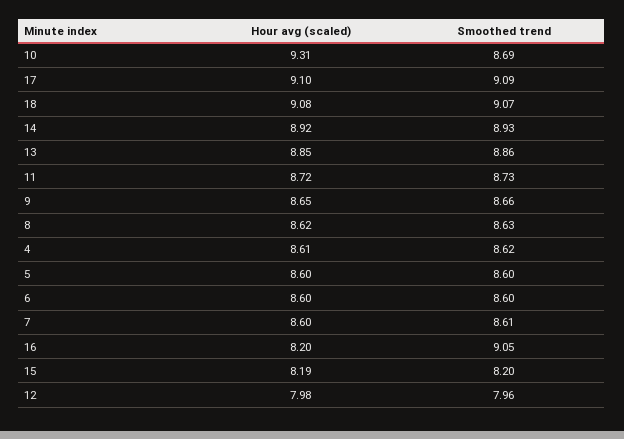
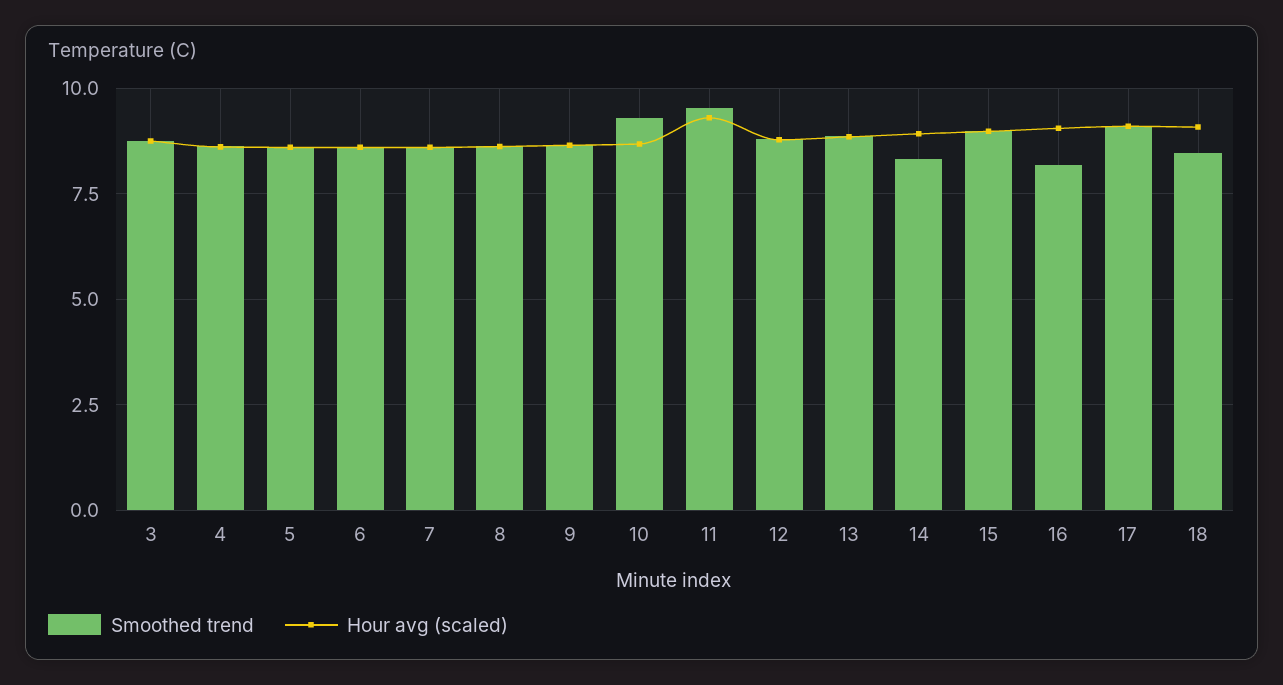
  {
    "Hour avg (scaled)": {
-     "10": 9.31,
+     "10": 8.75,
      "17": 9.1,
      "18": 9.08,
      "14": 8.92,
      "13": 8.85,
-     "11": 8.72,
+     "11": 9.25,
      "9": 8.65,
      "8": 8.62,
      "4": 8.61,
      "5": 8.6,
      "6": 8.6,
      "7": 8.6,
-     "16": 8.2,
+     "16": 9,
-     "15": 8.19,
+     "15": 9,
-     "12": 7.98
+     "12": 8.75,
+     "3": 8.75
    },
    "Smoothed trend": {
-     "10": 8.69,
+     "10": 9.25,
      "17": 9.09,
-     "18": 9.07,
+     "18": 8.5,
-     "14": 8.93,
+     "14": 8.25,
      "13": 8.86,
-     "11": 8.73,
+     "11": 9.5,
      "9": 8.66,
      "8": 8.63,
      "4": 8.62,
      "5": 8.6,
      "6": 8.6,
      "7": 8.61,
-     "16": 9.05,
+     "16": 8.25,
-     "15": 8.2,
+     "15": 9,
-     "12": 7.96
+     "12": 8.75,
+     "3": 8.75
    }
  }

